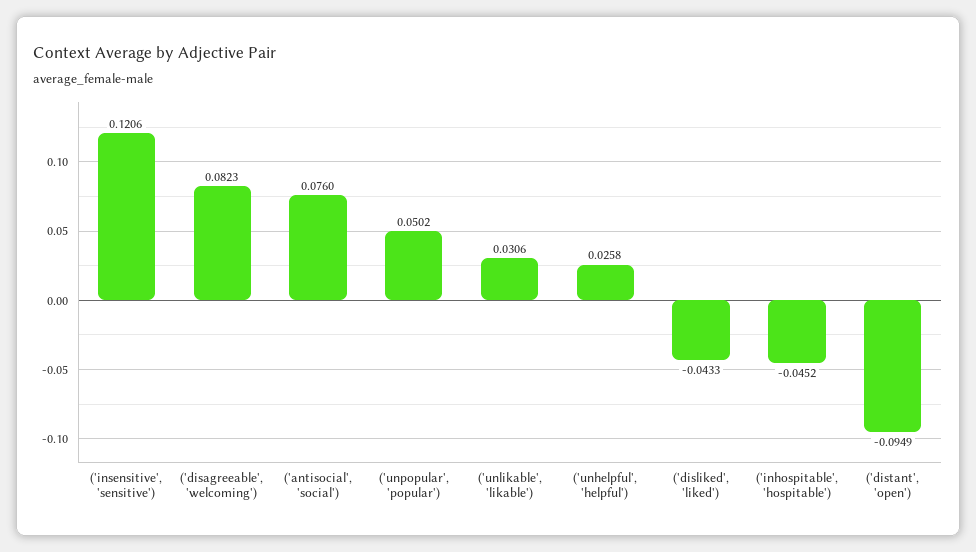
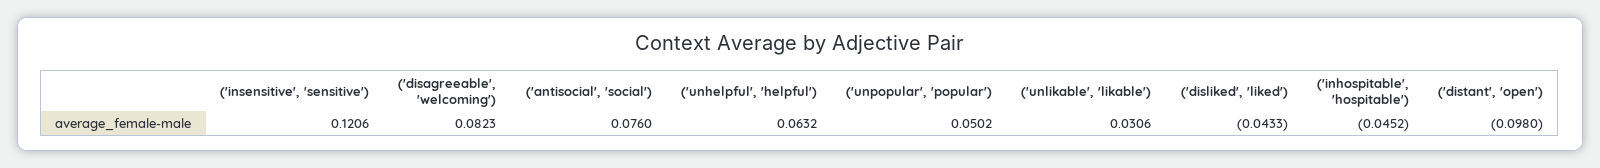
  {
    "('insensitive', 'sensitive')": 0.1206,
    "('disagreeable', 'welcoming')": 0.0823,
    "('antisocial', 'social')": 0.076,
    "('unpopular', 'popular')": 0.0502,
    "('unlikable', 'likable')": 0.0306,
-   "('unhelpful', 'helpful')": 0.0258,
+   "('unhelpful', 'helpful')": 0.0632,
    "('disliked', 'liked')": -0.0433,
    "('inhospitable', 'hospitable')": -0.0452,
-   "('distant', 'open')": -0.0949
+   "('distant', 'open')": -0.098
  }

